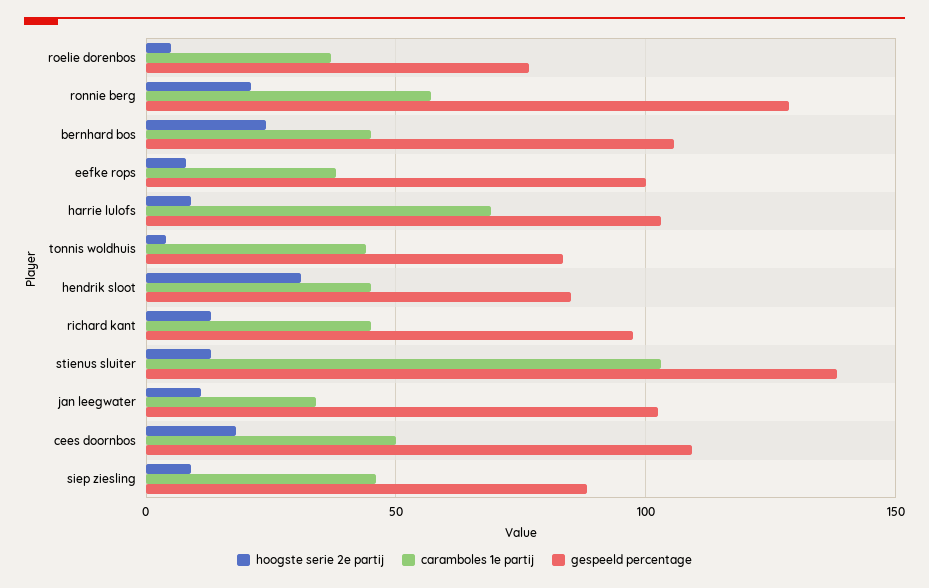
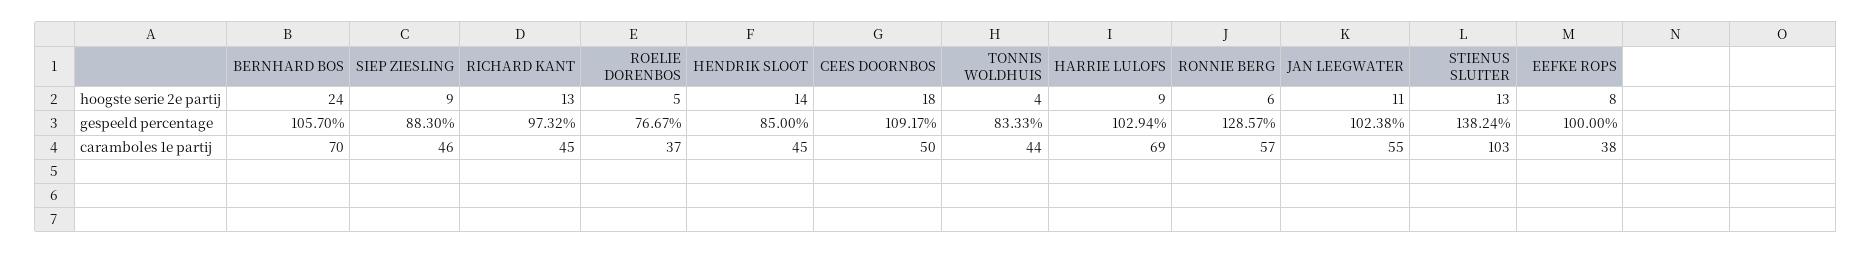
  {
    "hoogste serie 2e partij": {
      "roelie dorenbos": 5,
-     "ronnie berg": 20,
+     "ronnie berg": 6,
      "bernhard bos": 24,
      "eefke rops": 8,
      "harrie lulofs": 9,
      "tonnis woldhuis": 4,
-     "hendrik sloot": 30,
+     "hendrik sloot": 14,
      "richard kant": 13,
      "stienus sluiter": 13,
      "jan leegwater": 11,
      "cees doornbos": 18,
      "siep ziesling": 9
    },
    "caramboles 1e partij": {
      "roelie dorenbos": 37,
      "ronnie berg": 57,
-     "bernhard bos": 45,
+     "bernhard bos": 70,
      "eefke rops": 38,
      "harrie lulofs": 69,
      "tonnis woldhuis": 44,
      "hendrik sloot": 45,
      "richard kant": 45,
      "stienus sluiter": 103,
-     "jan leegwater": 35,
+     "jan leegwater": 55,
      "cees doornbos": 50,
      "siep ziesling": 46
    },
    "gespeeld percentage": {
      "roelie dorenbos": 76.67,
      "ronnie berg": 128.57,
      "bernhard bos": 105.7,
      "eefke rops": 100,
      "harrie lulofs": 102.94,
      "tonnis woldhuis": 83.33,
      "hendrik sloot": 85,
      "richard kant": 97.32,
      "stienus sluiter": 138.24,
      "jan leegwater": 102.38,
      "cees doornbos": 109.17,
      "siep ziesling": 88.3
    }
  }

